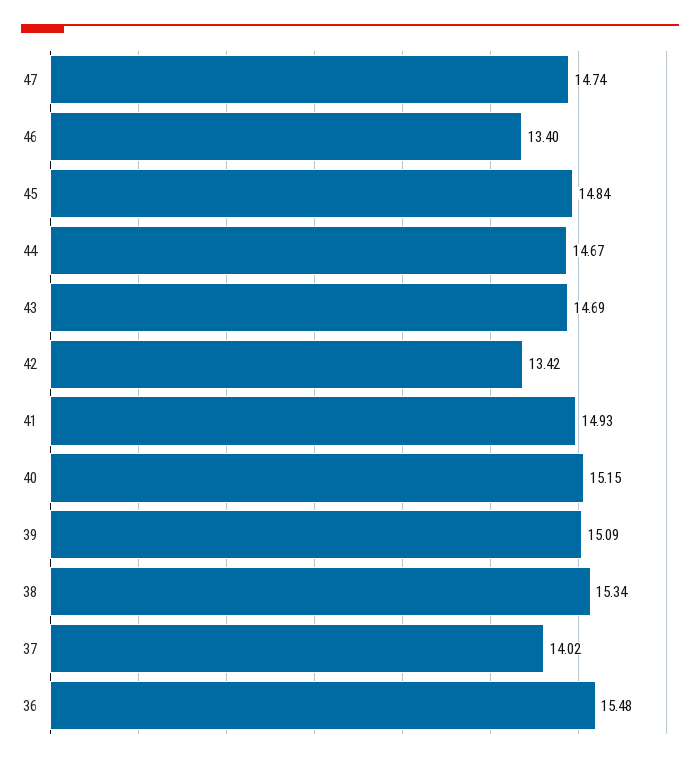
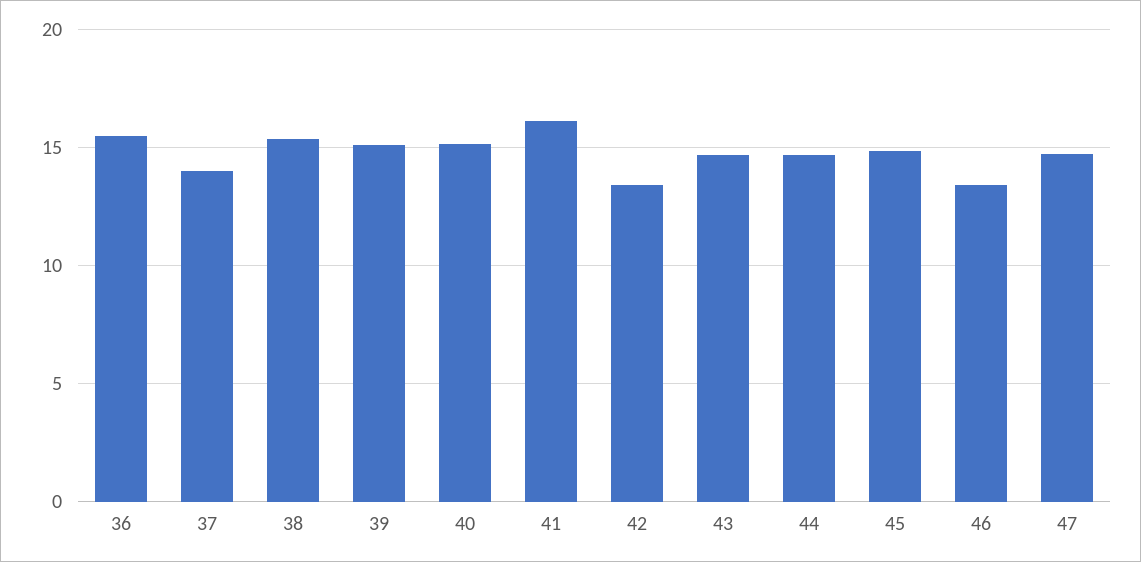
  {
    "47": 14.74,
    "46": 13.4,
    "45": 14.84,
    "44": 14.67,
    "43": 14.69,
    "42": 13.42,
-   "41": 14.93,
+   "41": 16,
    "40": 15.15,
    "39": 15.09,
    "38": 15.34,
    "37": 14.02,
    "36": 15.48
  }

